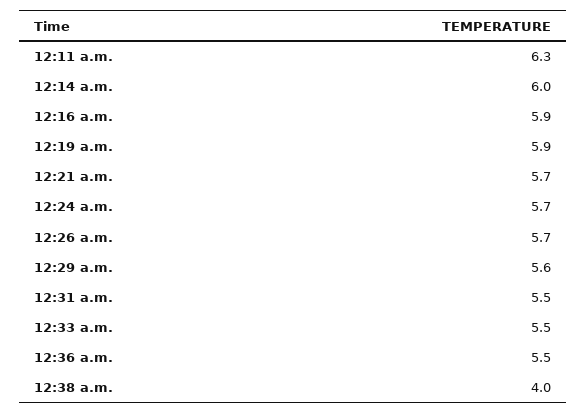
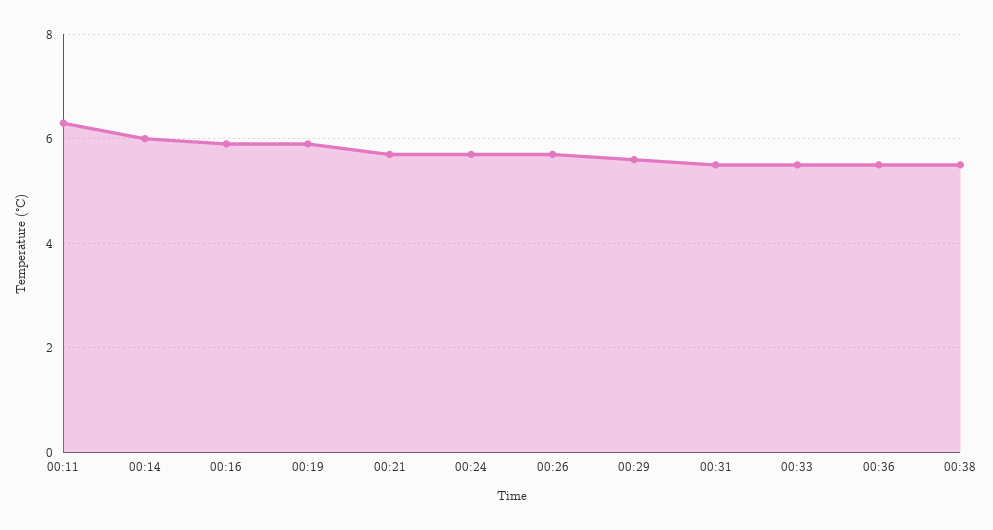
  {
    "12:11 a.m.": 6.3,
    "12:14 a.m.": 6,
    "12:16 a.m.": 5.9,
    "12:19 a.m.": 5.9,
    "12:21 a.m.": 5.7,
    "12:24 a.m.": 5.7,
    "12:26 a.m.": 5.7,
    "12:29 a.m.": 5.6,
    "12:31 a.m.": 5.5,
    "12:33 a.m.": 5.5,
    "12:36 a.m.": 5.5,
-   "12:38 a.m.": 4
+   "12:38 a.m.": 5.5
  }

